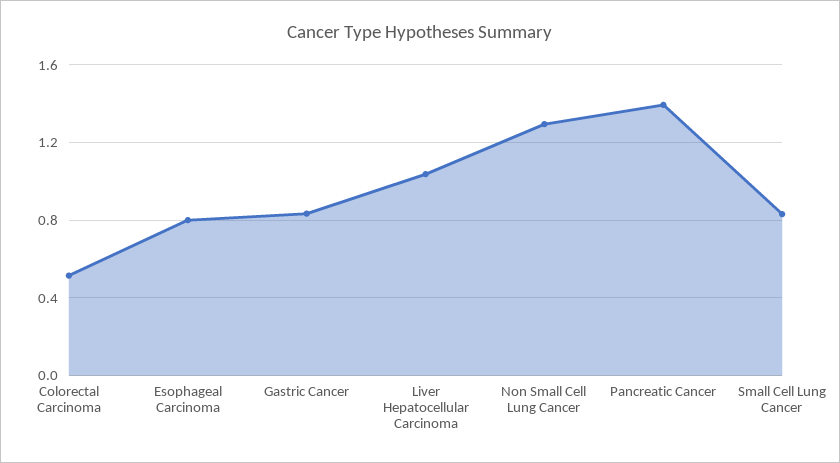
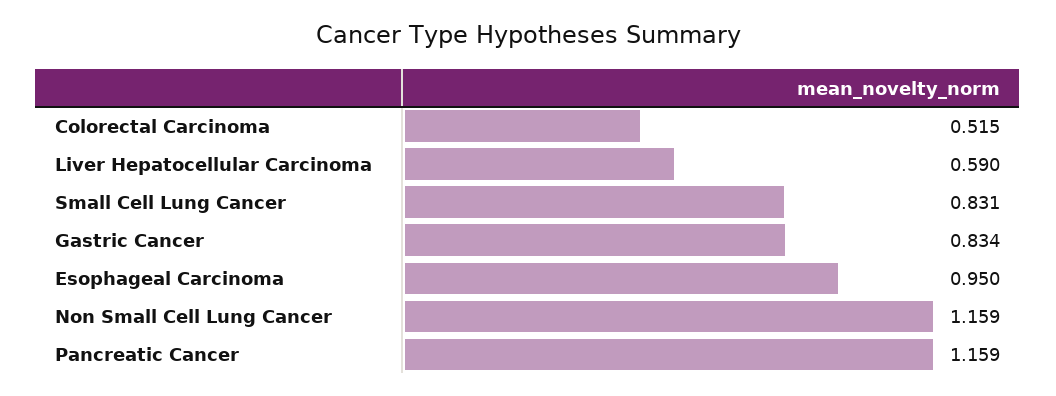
  {
    "Colorectal Carcinoma": 0.515,
-   "Esophageal Carcinoma": 0.8,
+   "Esophageal Carcinoma": 0.95,
    "Gastric Cancer": 0.834,
-   "Liver Hepatocellular Carcinoma": 1.05,
+   "Liver Hepatocellular Carcinoma": 0.59,
-   "Non Small Cell Lung Cancer": 1.3,
+   "Non Small Cell Lung Cancer": 1.159,
-   "Pancreatic Cancer": 1.4,
+   "Pancreatic Cancer": 1.159,
    "Small Cell Lung Cancer": 0.831
  }

